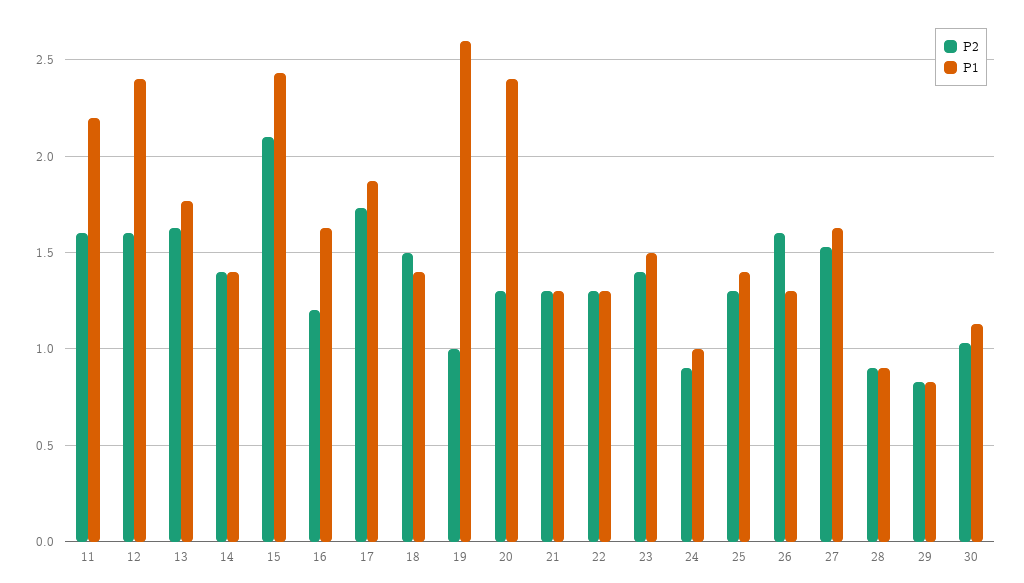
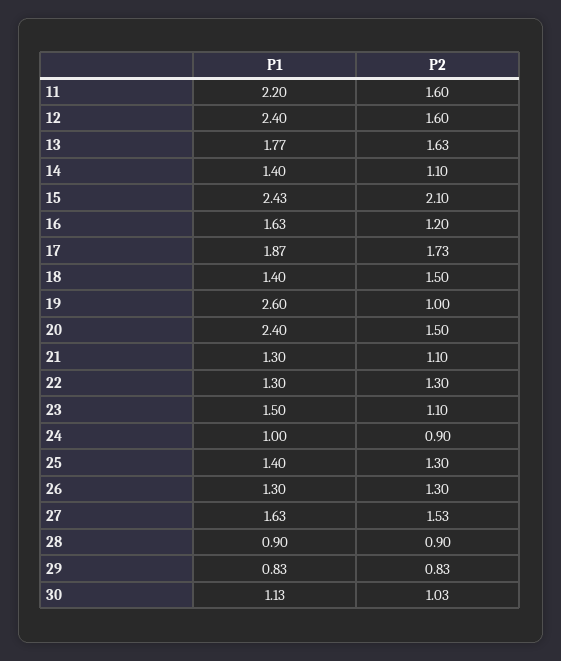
  {
    "P2": {
      "11": 1.6,
      "12": 1.6,
      "13": 1.63,
-     "14": 1.4,
+     "14": 1.1,
      "15": 2.1,
      "16": 1.2,
      "17": 1.73,
      "18": 1.5,
      "19": 1,
-     "20": 1.3,
+     "20": 1.5,
-     "21": 1.3,
+     "21": 1.1,
      "22": 1.3,
-     "23": 1.4,
+     "23": 1.1,
      "24": 0.9,
      "25": 1.3,
-     "26": 1.6,
+     "26": 1.3,
      "27": 1.53,
      "28": 0.9,
      "29": 0.83,
      "30": 1.03
    },
    "P1": {
      "11": 2.2,
      "12": 2.4,
      "13": 1.77,
      "14": 1.4,
      "15": 2.43,
      "16": 1.63,
      "17": 1.87,
      "18": 1.4,
      "19": 2.6,
      "20": 2.4,
      "21": 1.3,
      "22": 1.3,
      "23": 1.5,
      "24": 1,
      "25": 1.4,
      "26": 1.3,
      "27": 1.63,
      "28": 0.9,
      "29": 0.83,
      "30": 1.13
    }
  }

